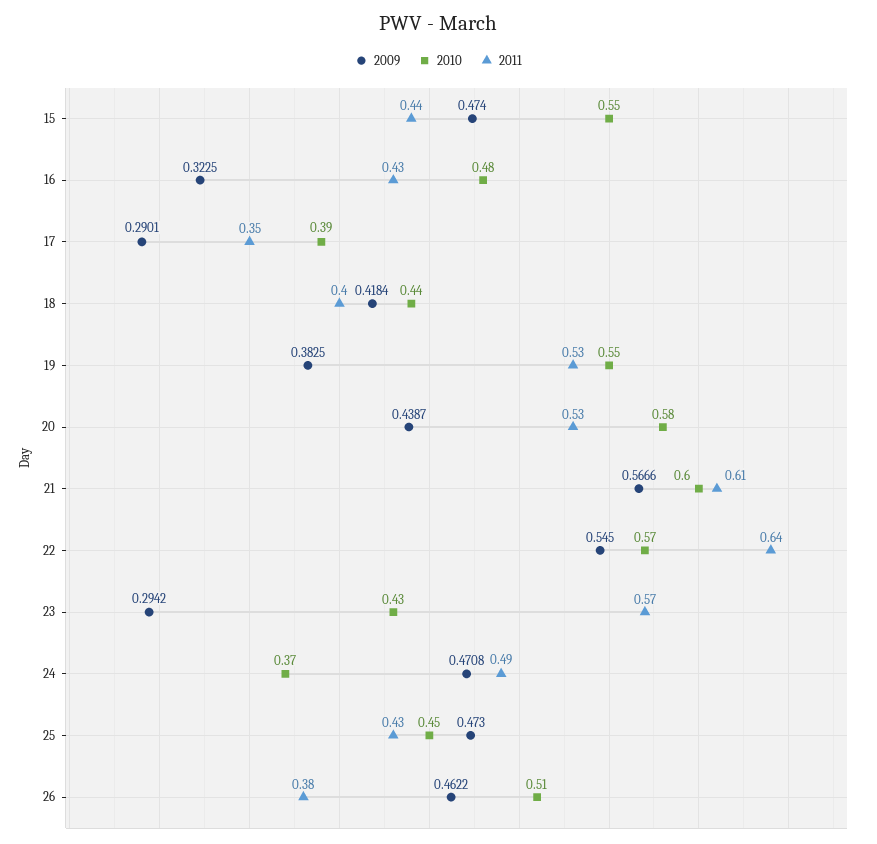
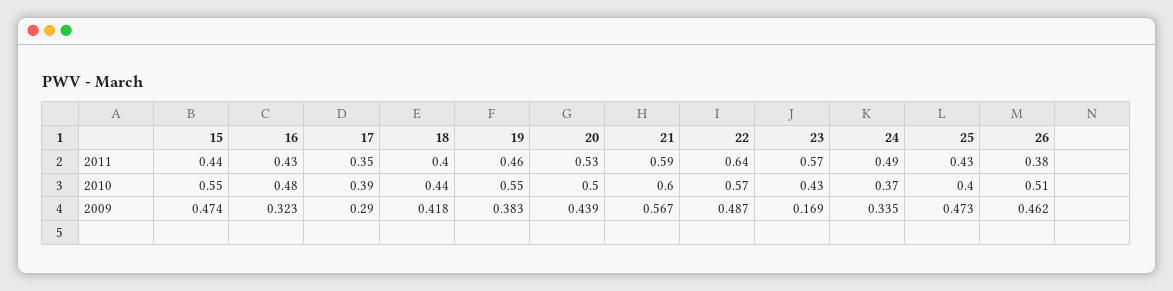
  {
    "2009": {
      "15": 0.474,
      "16": 0.3225,
      "17": 0.2901,
      "18": 0.4184,
      "19": 0.3825,
      "20": 0.4387,
      "21": 0.5666,
-     "22": 0.545,
+     "22": 0.487,
-     "23": 0.2942,
+     "23": 0.169,
-     "24": 0.4708,
+     "24": 0.335,
      "25": 0.473,
      "26": 0.4622
    },
    "2010": {
      "15": 0.55,
      "16": 0.48,
      "17": 0.39,
      "18": 0.44,
      "19": 0.55,
-     "20": 0.58,
+     "20": 0.5,
      "21": 0.6,
      "22": 0.57,
      "23": 0.43,
      "24": 0.37,
-     "25": 0.45,
+     "25": 0.4,
      "26": 0.51
    },
    "2011": {
      "15": 0.44,
      "16": 0.43,
      "17": 0.35,
      "18": 0.4,
-     "19": 0.53,
+     "19": 0.46,
      "20": 0.53,
-     "21": 0.61,
+     "21": 0.59,
      "22": 0.64,
      "23": 0.57,
      "24": 0.49,
      "25": 0.43,
      "26": 0.38
    }
  }

